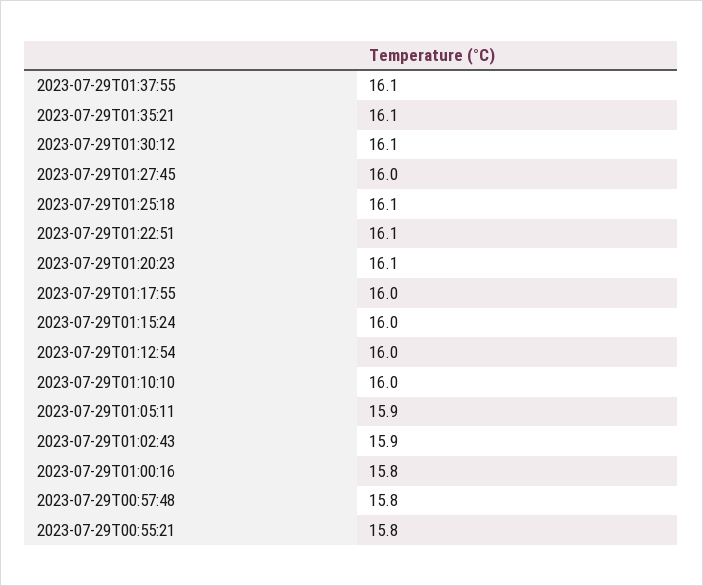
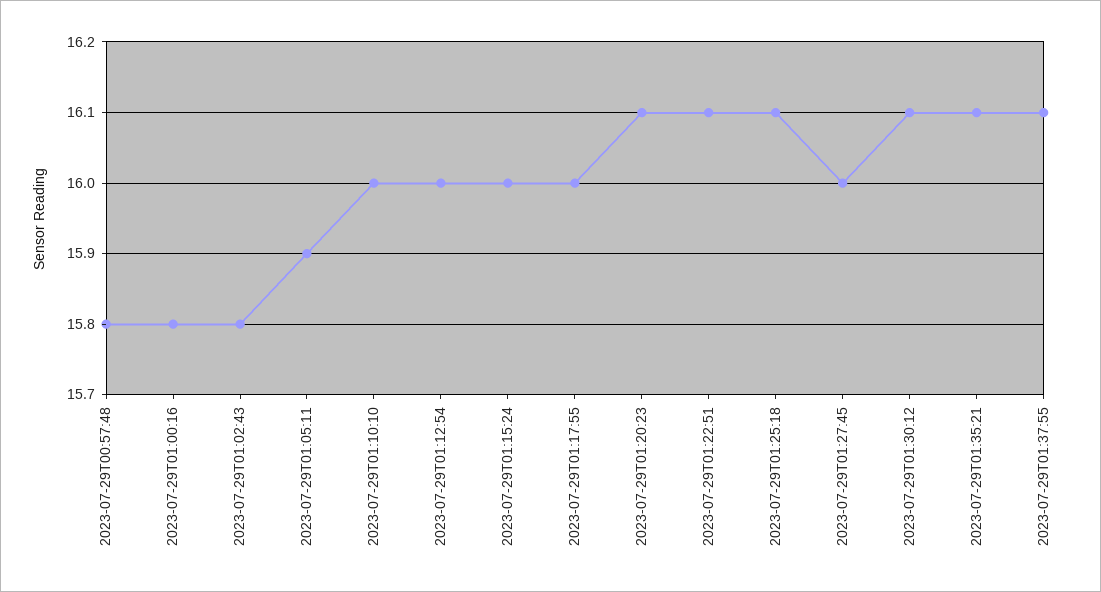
  {
    "2023-07-29T01:37:55": 16.1,
    "2023-07-29T01:35:21": 16.1,
    "2023-07-29T01:30:12": 16.1,
    "2023-07-29T01:27:45": 16,
    "2023-07-29T01:25:18": 16.1,
    "2023-07-29T01:22:51": 16.1,
    "2023-07-29T01:20:23": 16.1,
    "2023-07-29T01:17:55": 16,
    "2023-07-29T01:15:24": 16,
    "2023-07-29T01:12:54": 16,
    "2023-07-29T01:10:10": 16,
    "2023-07-29T01:05:11": 15.9,
-   "2023-07-29T01:02:43": 15.9,
+   "2023-07-29T01:02:43": 15.8,
    "2023-07-29T01:00:16": 15.8,
-   "2023-07-29T00:57:48": 15.8,
+   "2023-07-29T00:57:48": 15.8
-   "2023-07-29T00:55:21": 15.8
  }

